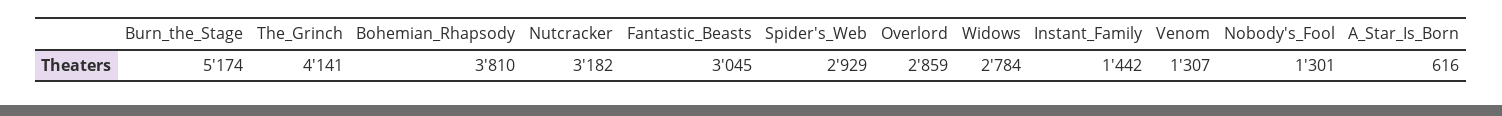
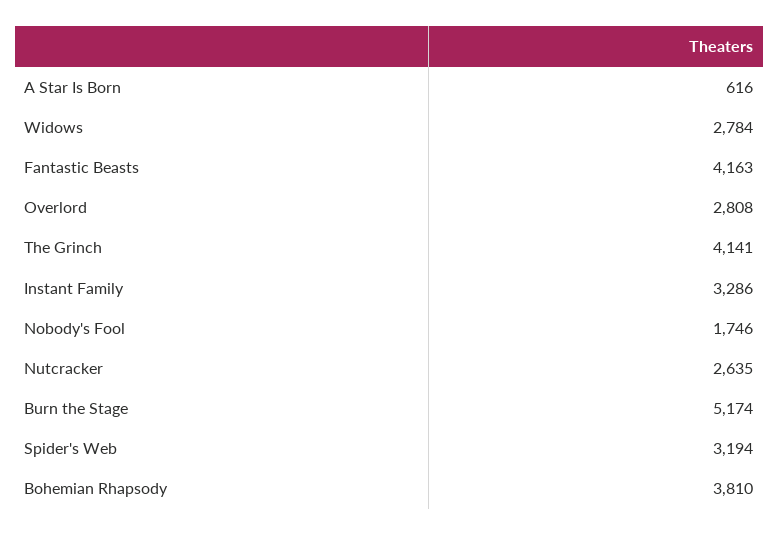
  {
    "Burn_the_Stage": 5174,
    "The_Grinch": 4141,
    "Bohemian_Rhapsody": 3810,
-   "Nutcracker": 3182,
+   "Nutcracker": 2635,
-   "Fantastic_Beasts": 3045,
+   "Fantastic_Beasts": 4163,
-   "Spider's_Web": 2929,
+   "Spider's_Web": 3194,
-   "Overlord": 2859,
+   "Overlord": 2808,
    "Widows": 2784,
-   "Instant_Family": 1442,
+   "Instant_Family": 3286,
-   "Venom": 1307,
-   "Nobody's_Fool": 1301,
+   "Nobody's_Fool": 1746,
    "A_Star_Is_Born": 616
  }

